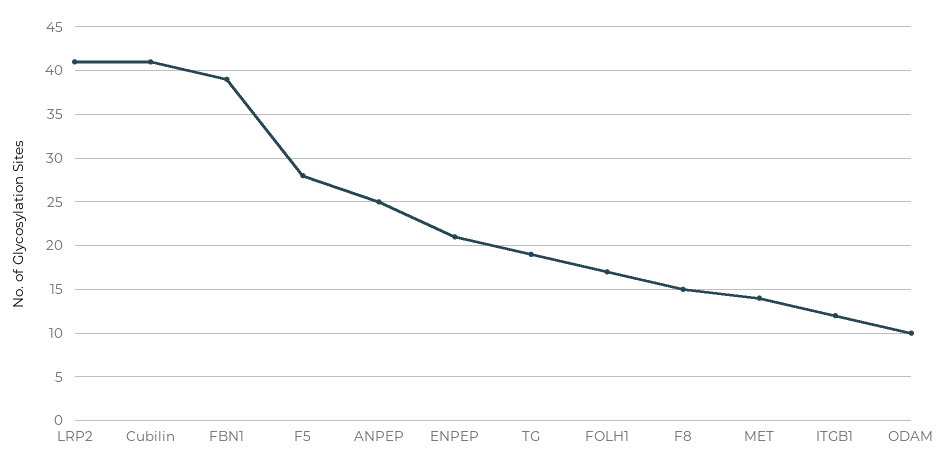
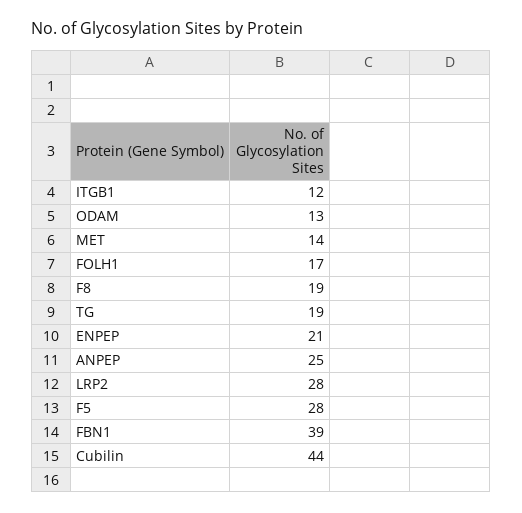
  {
-   "LRP2": 41,
+   "LRP2": 28,
-   "Cubilin": 41,
+   "Cubilin": 44,
    "FBN1": 39,
    "F5": 28,
    "ANPEP": 25,
    "ENPEP": 21,
    "TG": 19,
    "FOLH1": 17,
-   "F8": 15,
+   "F8": 19,
    "MET": 14,
    "ITGB1": 12,
-   "ODAM": 10
+   "ODAM": 13
  }

